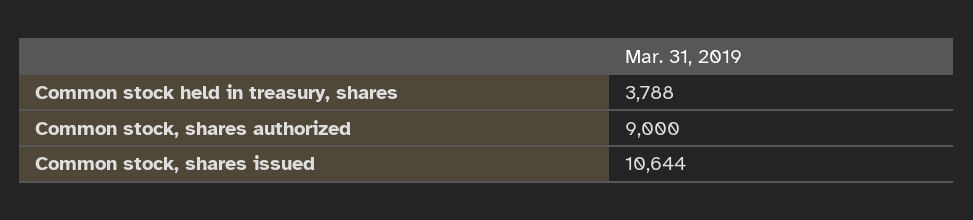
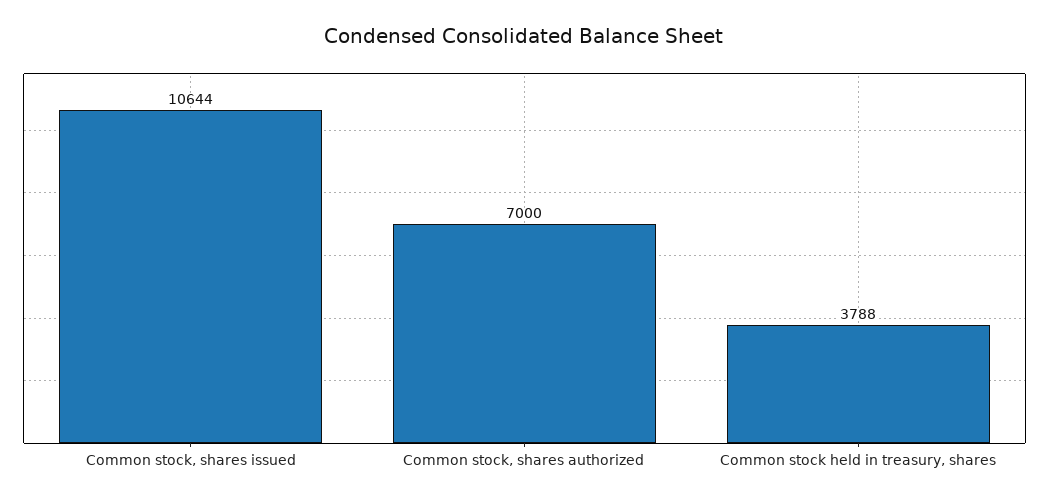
  {
    "Common stock held in treasury, shares": 3788,
-   "Common stock, shares authorized": 9000,
+   "Common stock, shares authorized": 7000,
    "Common stock, shares issued": 10644
  }

